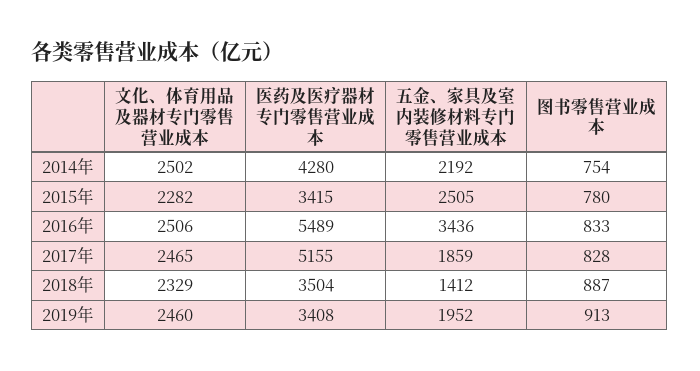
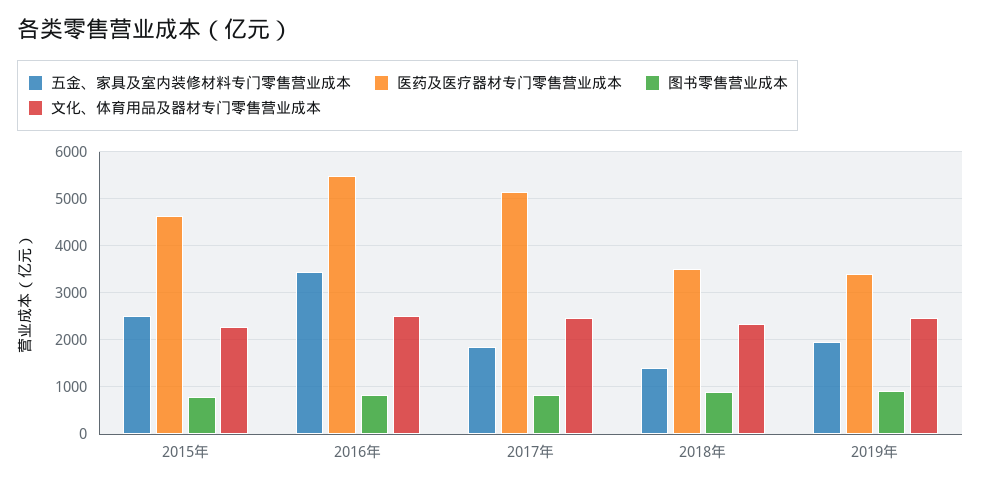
  {
    "文化、体育用品及器材专门零售营业成本": {
-     "2014年": 2502,
      "2015年": 2282,
      "2016年": 2506,
      "2017年": 2465,
      "2018年": 2329,
      "2019年": 2460
    },
    "医药及医疗器材专门零售营业成本": {
-     "2014年": 4280,
-     "2015年": 3415,
+     "2015年": 4600,
      "2016年": 5489,
      "2017年": 5155,
      "2018年": 3504,
      "2019年": 3408
    },
    "五金、家具及室内装修材料专门零售营业成本": {
-     "2014年": 2192,
      "2015年": 2505,
      "2016年": 3436,
      "2017年": 1859,
      "2018年": 1412,
      "2019年": 1952
    },
    "图书零售营业成本": {
-     "2014年": 754,
      "2015年": 780,
      "2016年": 833,
      "2017年": 828,
      "2018年": 887,
      "2019年": 913
    }
  }

